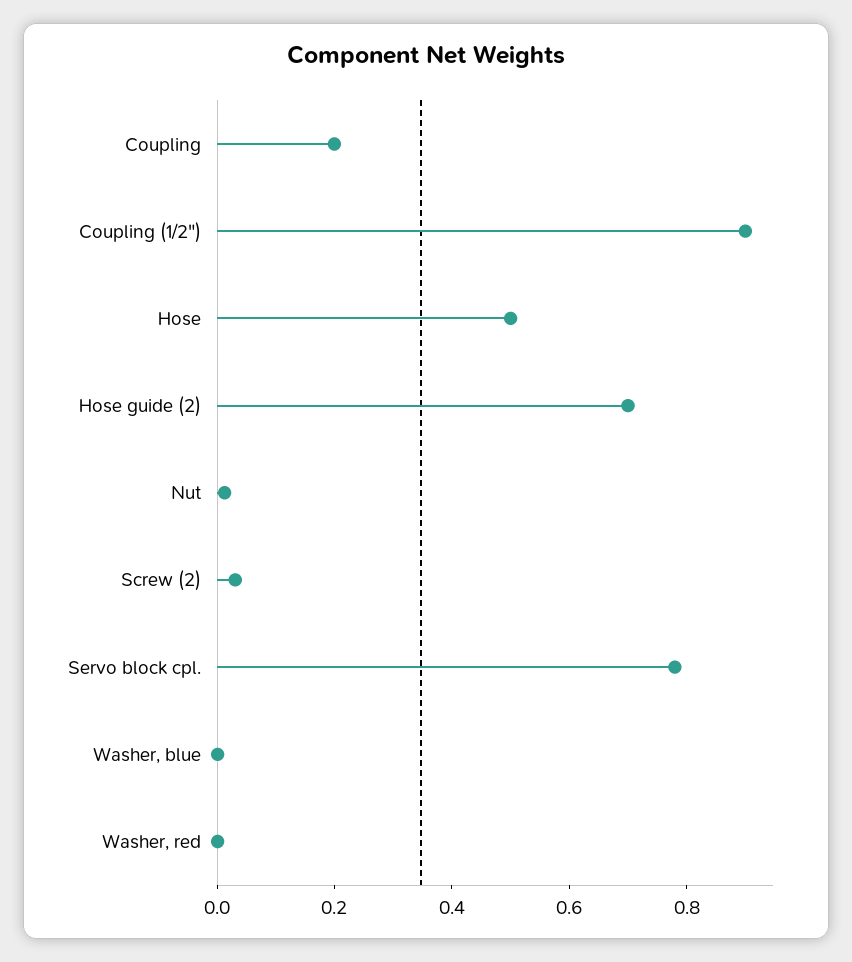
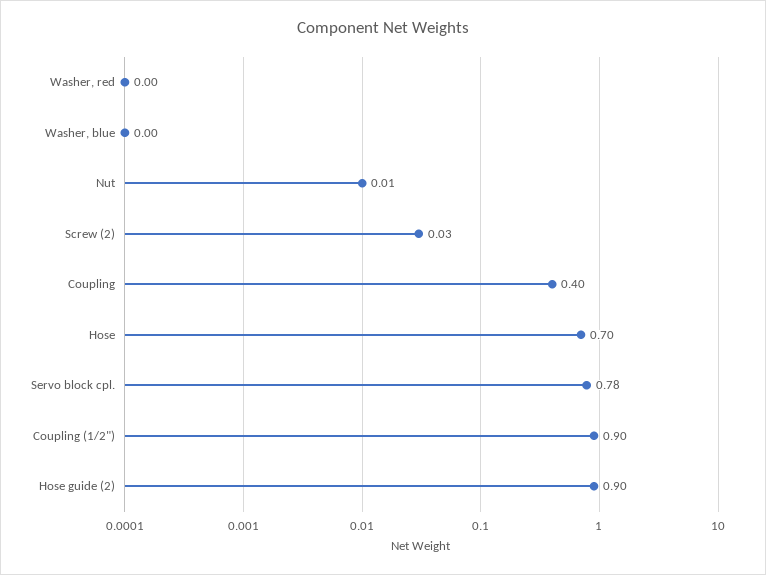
  {
-   "Coupling": 0.2,
+   "Coupling": 0.4,
    "Coupling (1/2\")": 0.9,
-   "Hose": 0.5,
+   "Hose": 0.7,
-   "Hose guide (2)": 0.7,
+   "Hose guide (2)": 0.9,
    "Nut": 0.01,
    "Screw (2)": 0.03,
    "Servo block cpl.": 0.78,
    "Washer, blue": 0,
    "Washer, red": 0
  }

